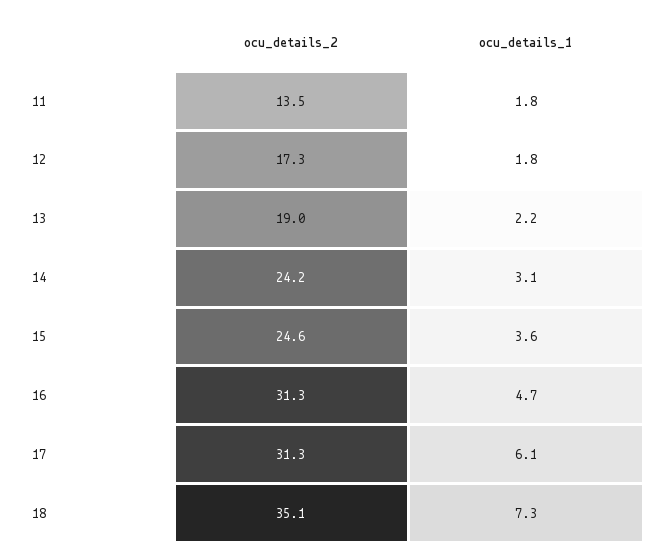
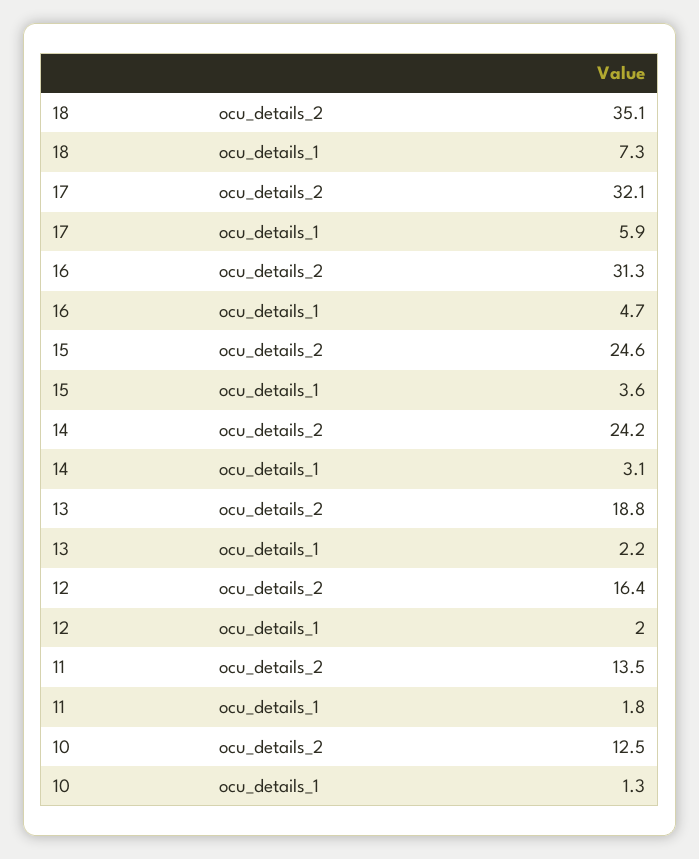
  {
    "ocu_details_2": {
      "11": 13.5,
-     "12": 17.3,
+     "12": 16.4,
-     "13": 19,
+     "13": 18.8,
      "14": 24.2,
      "15": 24.6,
      "16": 31.3,
-     "17": 31.3,
+     "17": 32.1,
-     "18": 35.1
+     "18": 35.1,
+     "10": 12.5
    },
    "ocu_details_1": {
      "11": 1.8,
-     "12": 1.8,
+     "12": 2,
      "13": 2.2,
      "14": 3.1,
      "15": 3.6,
      "16": 4.7,
-     "17": 6.1,
+     "17": 5.9,
-     "18": 7.3
+     "18": 7.3,
+     "10": 1.3
    }
  }

